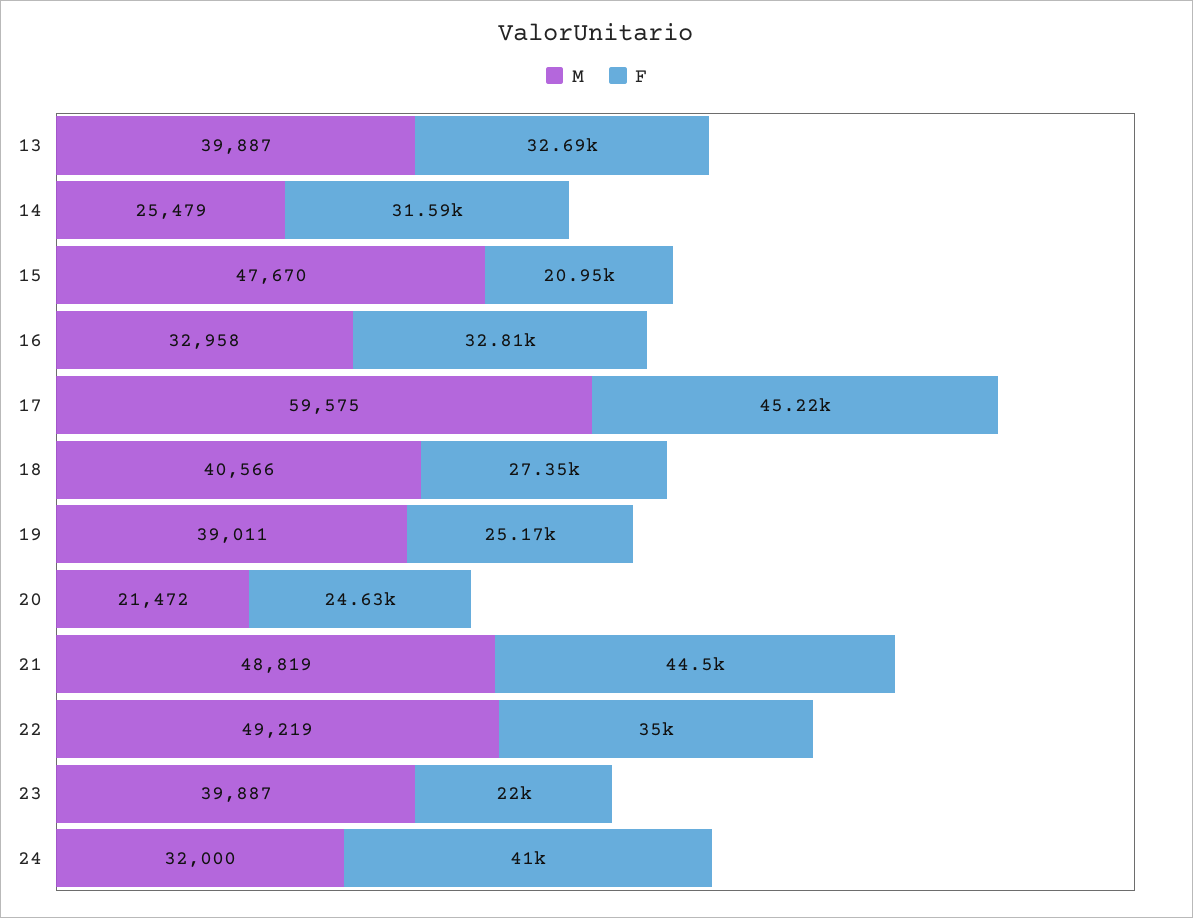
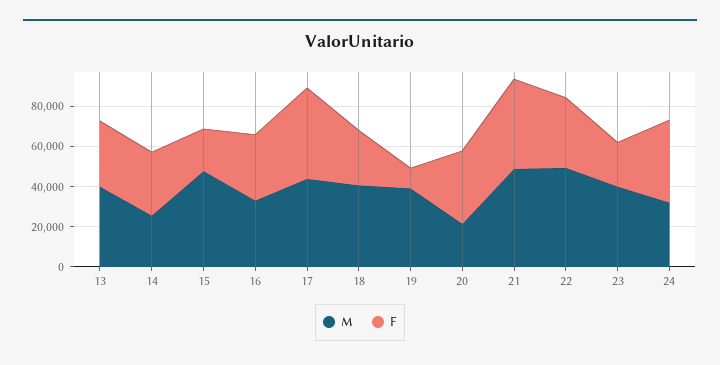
  {
    "M": {
      "13": 39887,
      "14": 25479,
      "15": 47670,
      "16": 32958,
-     "17": 59575,
+     "17": 45000,
      "18": 40566,
      "19": 39011,
      "20": 21472,
      "21": 48819,
      "22": 49219,
      "23": 39887,
      "24": 32000
    },
    "F": {
      "13": 32690,
      "14": 31590,
      "15": 20950,
      "16": 32810,
      "17": 45220,
      "18": 27350,
-     "19": 25170,
+     "19": 10000,
-     "20": 24630,
+     "20": 35000,
      "21": 44500,
      "22": 35000,
      "23": 22000,
      "24": 41000
    }
  }

